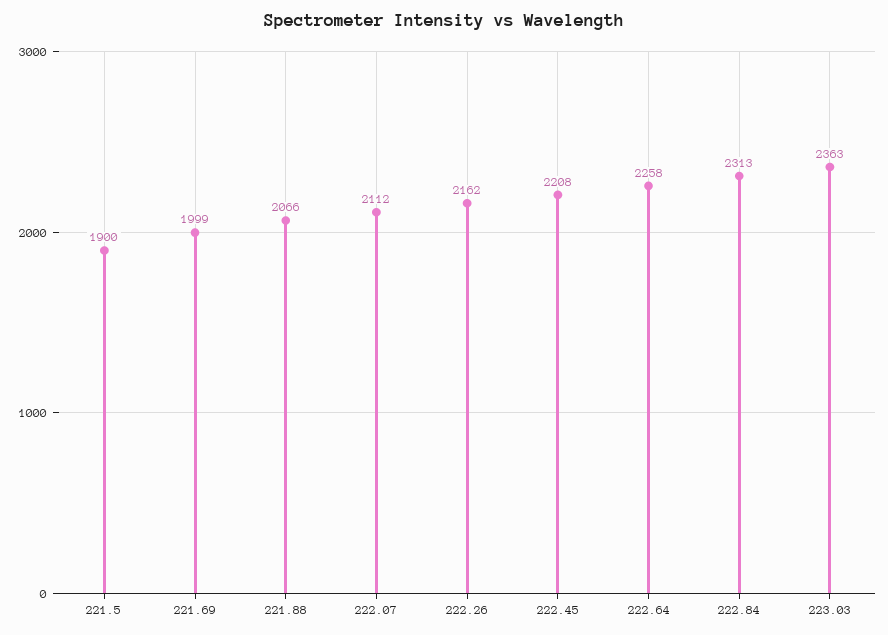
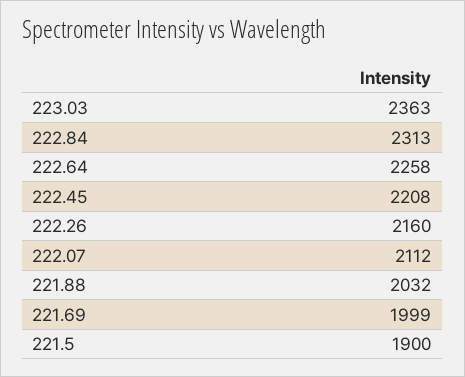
  {
    "221.5": 1900,
    "221.69": 1999,
-   "221.88": 2066,
+   "221.88": 2032,
    "222.07": 2112,
-   "222.26": 2162,
+   "222.26": 2160,
    "222.45": 2208,
    "222.64": 2258,
    "222.84": 2313,
    "223.03": 2363
  }

